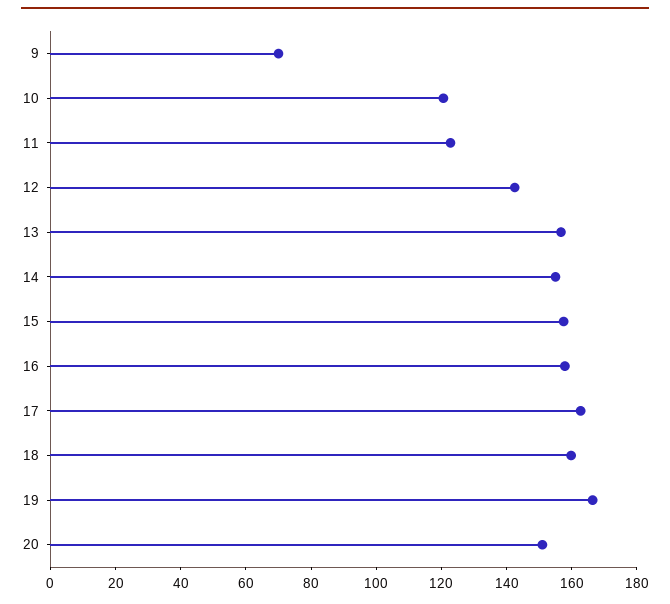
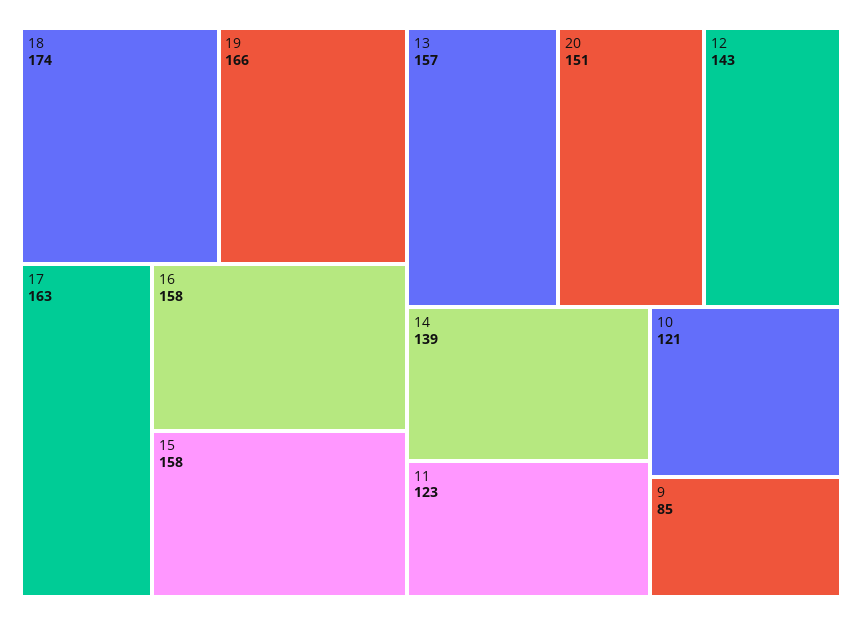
  {
-   "9": 70,
+   "9": 85,
    "10": 121,
    "11": 123,
    "12": 143,
    "13": 157,
-   "14": 155,
+   "14": 139,
    "15": 158,
    "16": 158,
    "17": 163,
-   "18": 160,
+   "18": 174,
    "19": 166,
    "20": 151
  }

